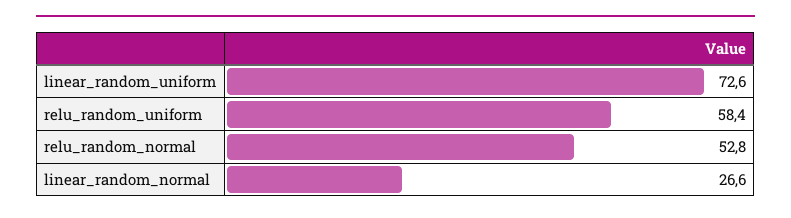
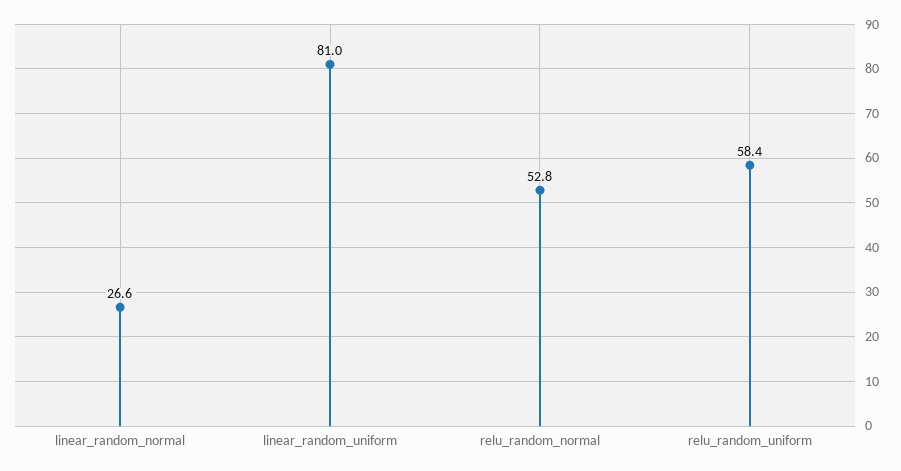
  {
-   "linear_random_uniform": 72.6,
+   "linear_random_uniform": 81,
    "relu_random_uniform": 58.4,
    "relu_random_normal": 52.8,
    "linear_random_normal": 26.6
  }

